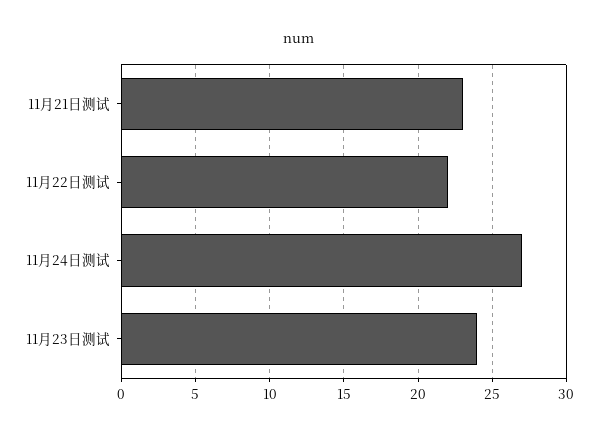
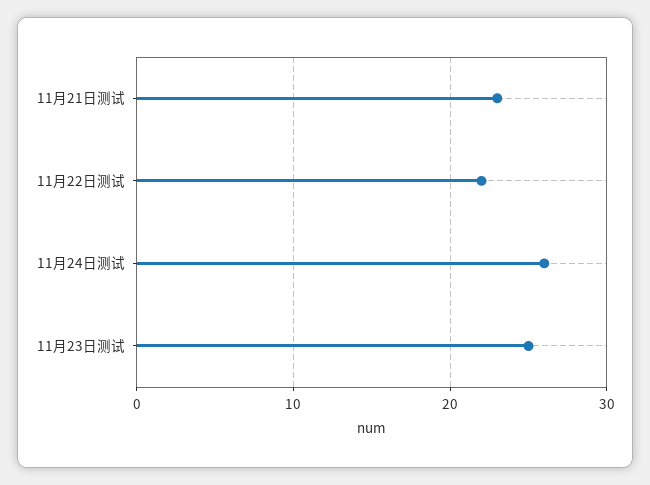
  {
    "11月21日测试": 23,
    "11月22日测试": 22,
-   "11月24日测试": 27,
+   "11月24日测试": 26,
-   "11月23日测试": 24
+   "11月23日测试": 25
  }

